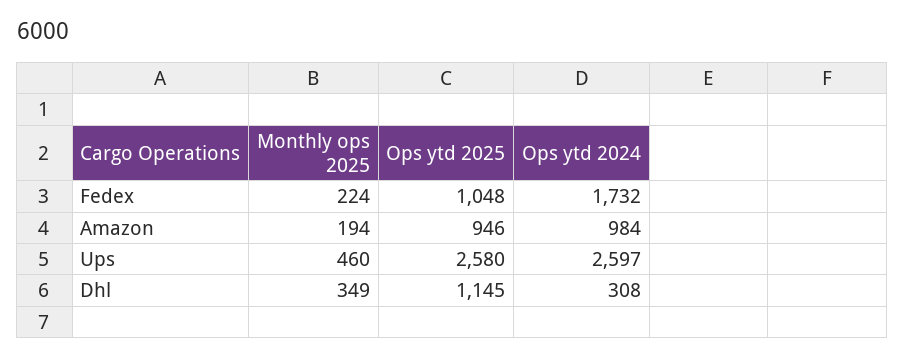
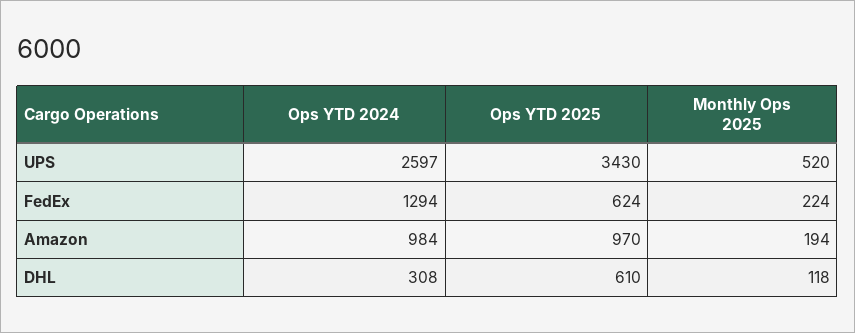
  {
    "Monthly ops 2025": {
      "Fedex": 224,
      "Amazon": 194,
-     "Ups": 460,
+     "Ups": 520,
-     "Dhl": 349
+     "Dhl": 118
    },
    "Ops ytd 2025": {
-     "Fedex": 1048,
+     "Fedex": 624,
-     "Amazon": 946,
+     "Amazon": 970,
-     "Ups": 2580,
+     "Ups": 3430,
-     "Dhl": 1145
+     "Dhl": 610
    },
    "Ops ytd 2024": {
-     "Fedex": 1732,
+     "Fedex": 1294,
      "Amazon": 984,
      "Ups": 2597,
      "Dhl": 308
    }
  }

